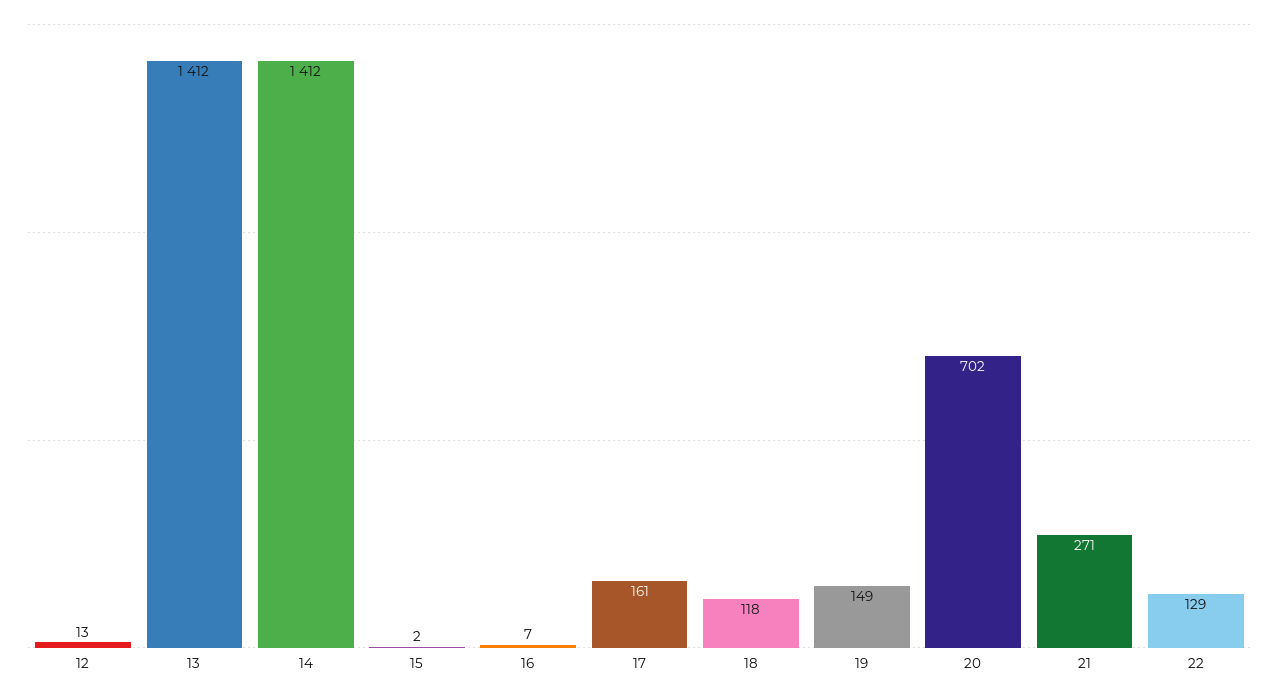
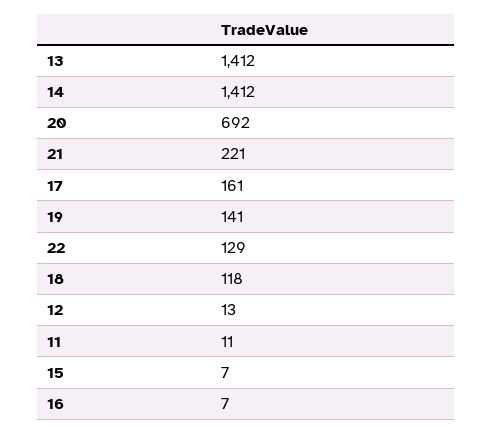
  {
    "12": 13,
    "13": 1412,
    "14": 1412,
-   "15": 2,
+   "15": 7,
    "16": 7,
    "17": 161,
    "18": 118,
-   "19": 149,
+   "19": 141,
-   "20": 702,
+   "20": 692,
-   "21": 271,
+   "21": 221,
-   "22": 129
+   "22": 129,
+   "11": 11
  }

